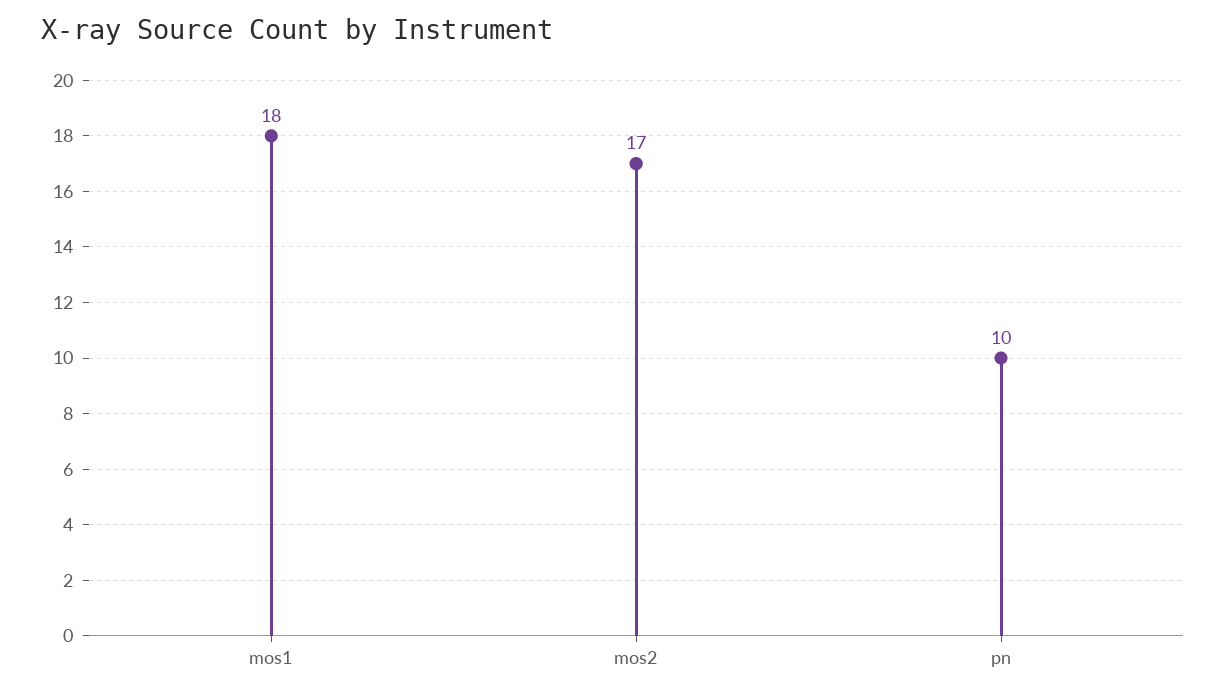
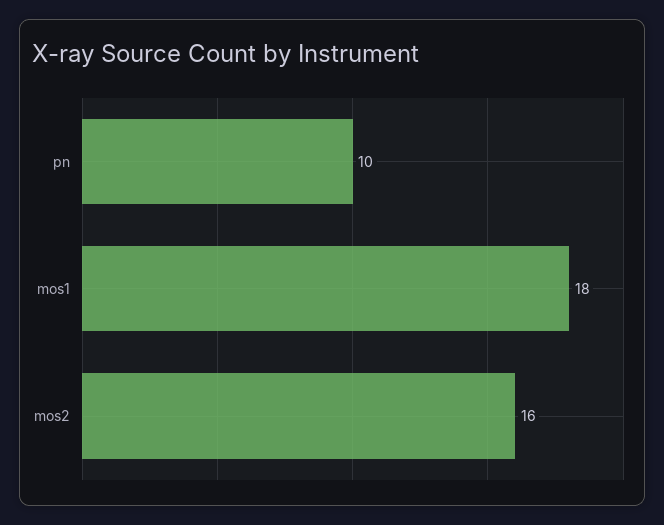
  {
    "mos1": 18,
-   "mos2": 17,
+   "mos2": 16,
    "pn": 10
  }

